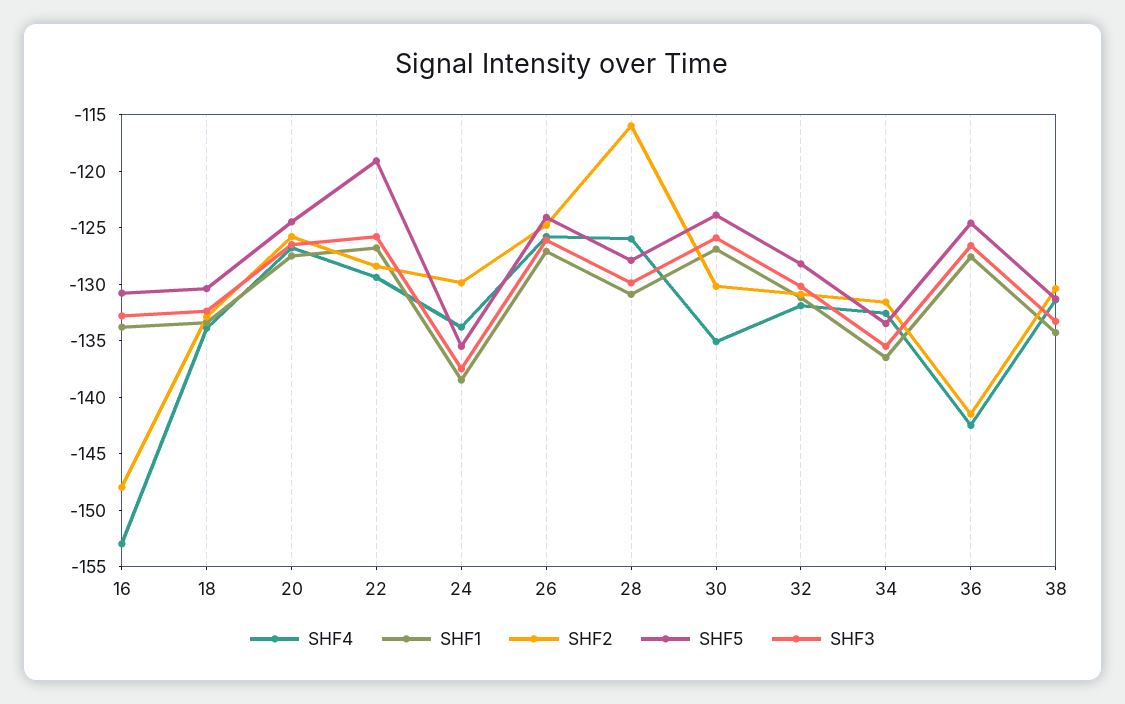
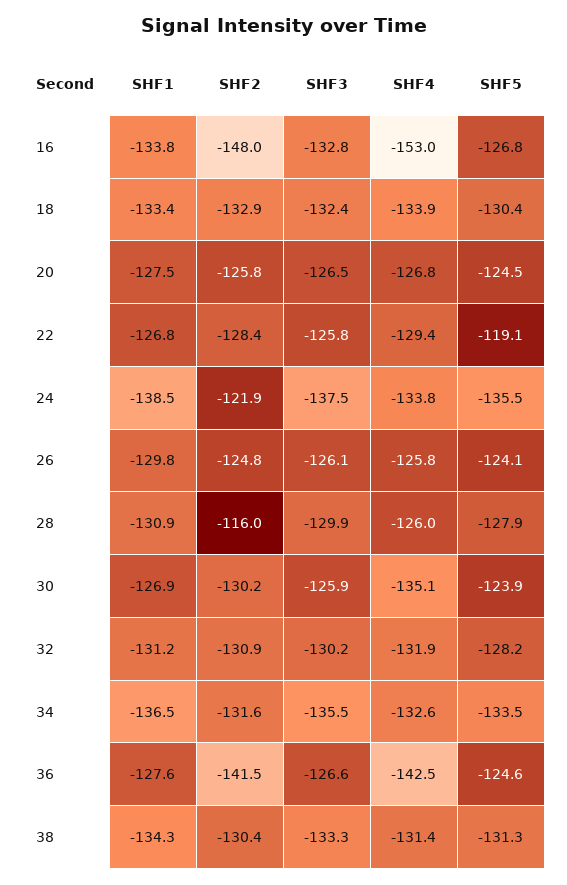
  {
    "SHF4": {
      "16": -153,
      "18": -133.9,
      "20": -126.8,
      "22": -129.4,
      "24": -133.8,
      "26": -125.8,
      "28": -126,
      "30": -135.1,
      "32": -131.9,
      "34": -132.6,
      "36": -142.5,
      "38": -131.4
    },
    "SHF1": {
      "16": -133.8,
      "18": -133.4,
      "20": -127.5,
      "22": -126.8,
      "24": -138.5,
-     "26": -127,
+     "26": -129.8,
      "28": -130.9,
      "30": -126.9,
      "32": -131.2,
      "34": -136.5,
      "36": -127.6,
      "38": -134.3
    },
    "SHF2": {
      "16": -148,
      "18": -132.9,
      "20": -125.8,
      "22": -128.4,
-     "24": -130,
+     "24": -121.9,
      "26": -124.8,
      "28": -116,
      "30": -130.2,
      "32": -130.9,
      "34": -131.6,
      "36": -141.5,
      "38": -130.4
    },
    "SHF5": {
-     "16": -131,
+     "16": -126.8,
      "18": -130.4,
      "20": -124.5,
      "22": -119.1,
      "24": -135.5,
      "26": -124.1,
      "28": -127.9,
      "30": -123.9,
      "32": -128.2,
      "34": -133.5,
      "36": -124.6,
      "38": -131.3
    },
    "SHF3": {
      "16": -132.8,
      "18": -132.4,
      "20": -126.5,
      "22": -125.8,
      "24": -137.5,
      "26": -126.1,
      "28": -129.9,
      "30": -125.9,
      "32": -130.2,
      "34": -135.5,
      "36": -126.6,
      "38": -133.3
    }
  }

